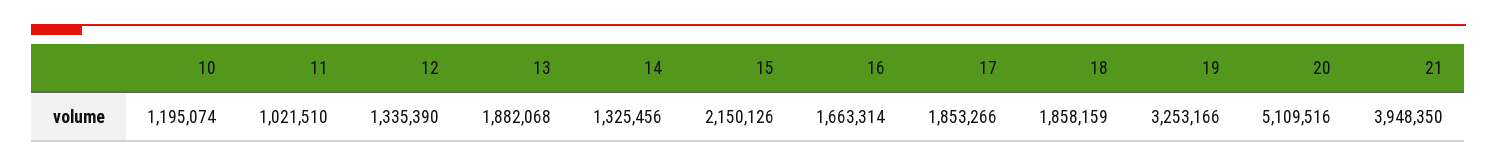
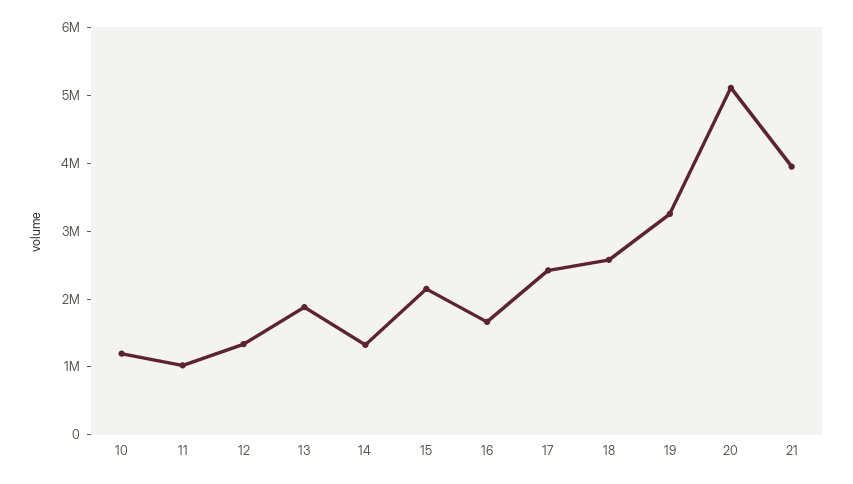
  {
    "10": 1195074,
    "11": 1021510,
    "12": 1335390,
    "13": 1882068,
    "14": 1325456,
    "15": 2150126,
    "16": 1663314,
-   "17": 1853266,
+   "17": 2400000,
-   "18": 1858159,
+   "18": 2600000,
    "19": 3253166,
    "20": 5109516,
    "21": 3948350
  }

